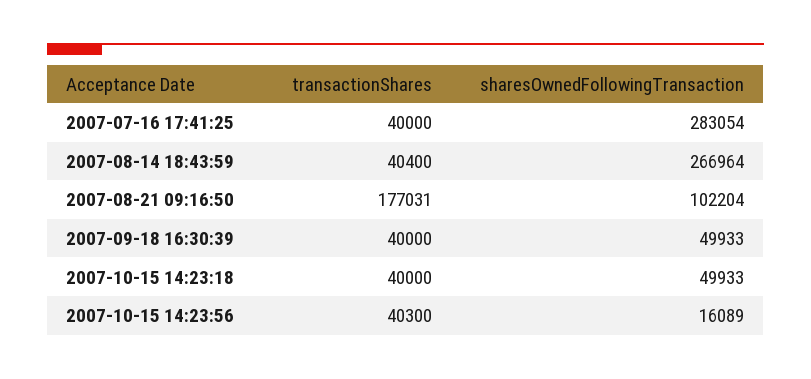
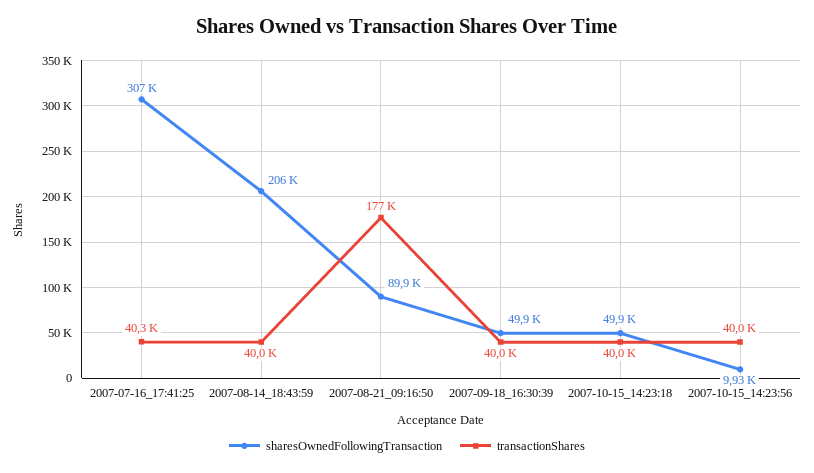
  {
    "transactionShares": {
-     "2007-07-16 17:41:25": 40000,
+     "2007-07-16 17:41:25": 40300,
-     "2007-08-14 18:43:59": 40400,
+     "2007-08-14 18:43:59": 40000,
      "2007-08-21 09:16:50": 177031,
      "2007-09-18 16:30:39": 40000,
      "2007-10-15 14:23:18": 40000,
-     "2007-10-15 14:23:56": 40300
+     "2007-10-15 14:23:56": 40000
    },
    "sharesOwnedFollowingTransaction": {
-     "2007-07-16 17:41:25": 283054,
+     "2007-07-16 17:41:25": 307000,
-     "2007-08-14 18:43:59": 266964,
+     "2007-08-14 18:43:59": 206000,
-     "2007-08-21 09:16:50": 102204,
+     "2007-08-21 09:16:50": 89900,
      "2007-09-18 16:30:39": 49933,
      "2007-10-15 14:23:18": 49933,
-     "2007-10-15 14:23:56": 16089
+     "2007-10-15 14:23:56": 9930
    }
  }

